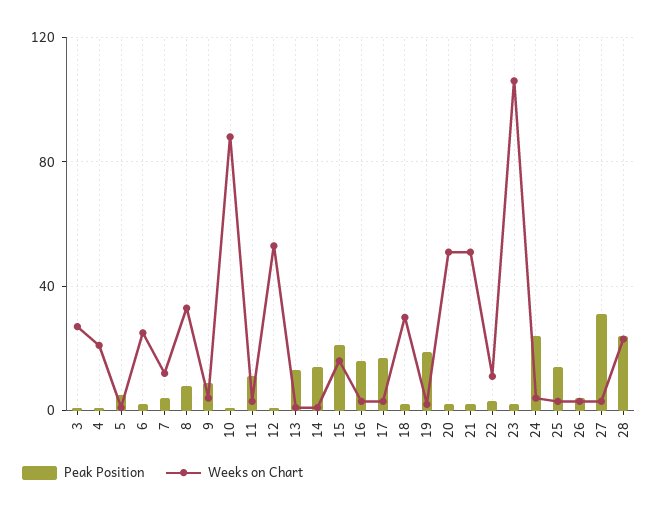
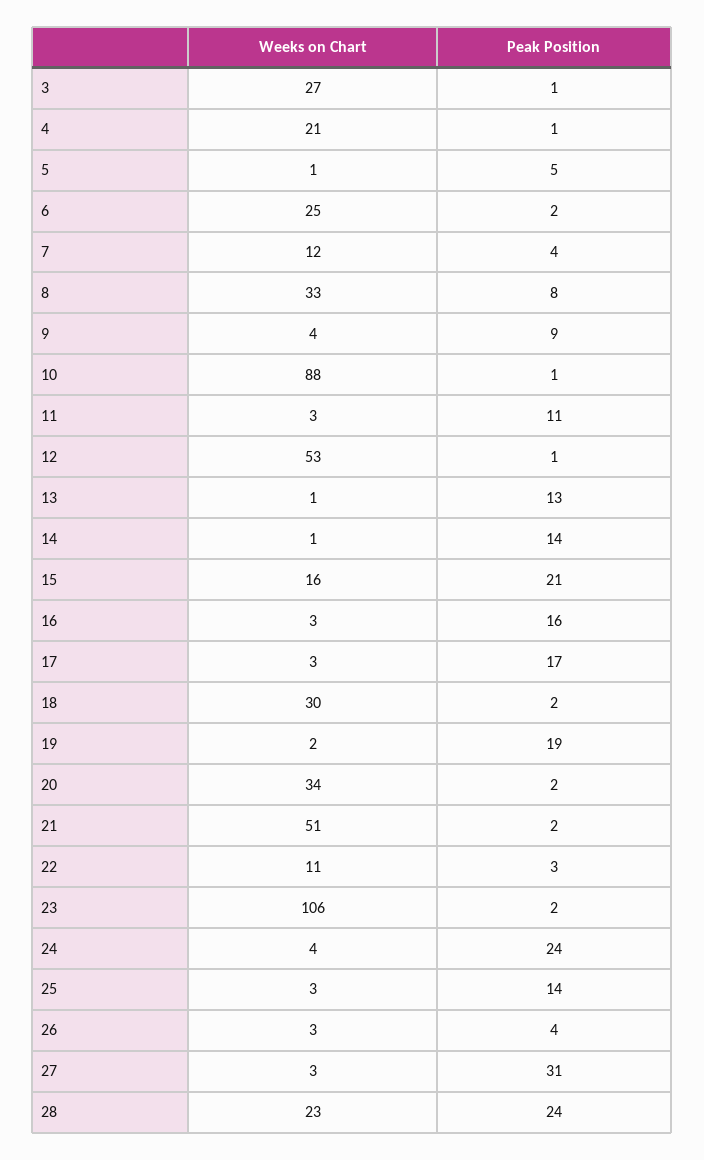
  {
    "Peak Position": {
      "3": 1,
      "4": 1,
      "5": 5,
      "6": 2,
      "7": 4,
      "8": 8,
      "9": 9,
      "10": 1,
      "11": 11,
      "12": 1,
      "13": 13,
      "14": 14,
      "15": 21,
      "16": 16,
      "17": 17,
      "18": 2,
      "19": 19,
      "20": 2,
      "21": 2,
      "22": 3,
      "23": 2,
      "24": 24,
      "25": 14,
      "26": 4,
      "27": 31,
      "28": 24
    },
    "Weeks on Chart": {
      "3": 27,
      "4": 21,
      "5": 1,
      "6": 25,
      "7": 12,
      "8": 33,
      "9": 4,
      "10": 88,
      "11": 3,
      "12": 53,
      "13": 1,
      "14": 1,
      "15": 16,
      "16": 3,
      "17": 3,
      "18": 30,
      "19": 2,
-     "20": 50,
+     "20": 34,
      "21": 51,
      "22": 11,
      "23": 106,
      "24": 4,
      "25": 3,
      "26": 3,
      "27": 3,
      "28": 23
    }
  }

